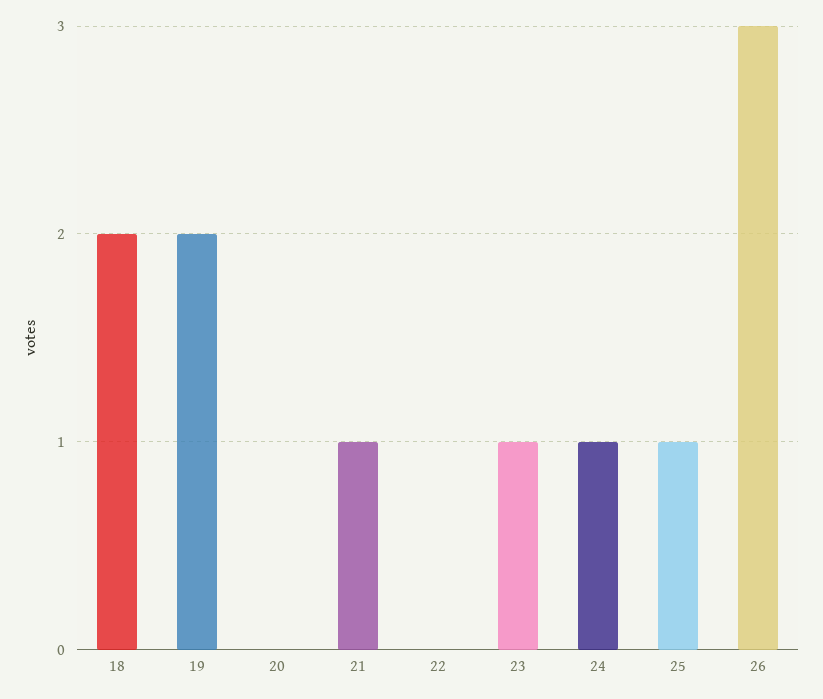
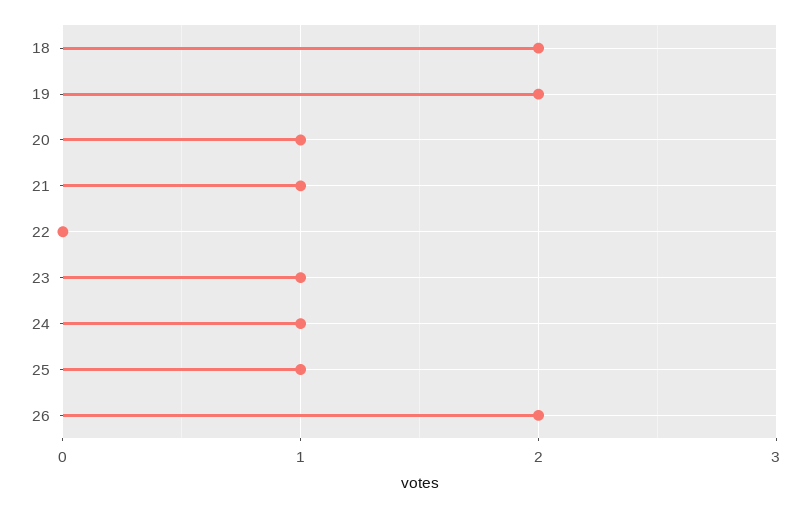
  {
    "18": 2,
    "19": 2,
-   "20": 0,
+   "20": 1,
    "21": 1,
    "22": 0,
    "23": 1,
    "24": 1,
    "25": 1,
-   "26": 3
+   "26": 2
  }

